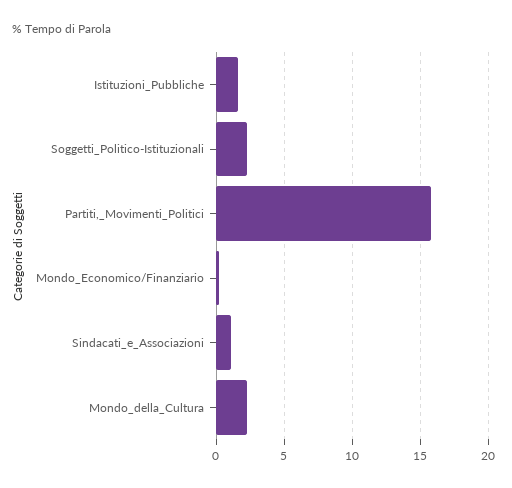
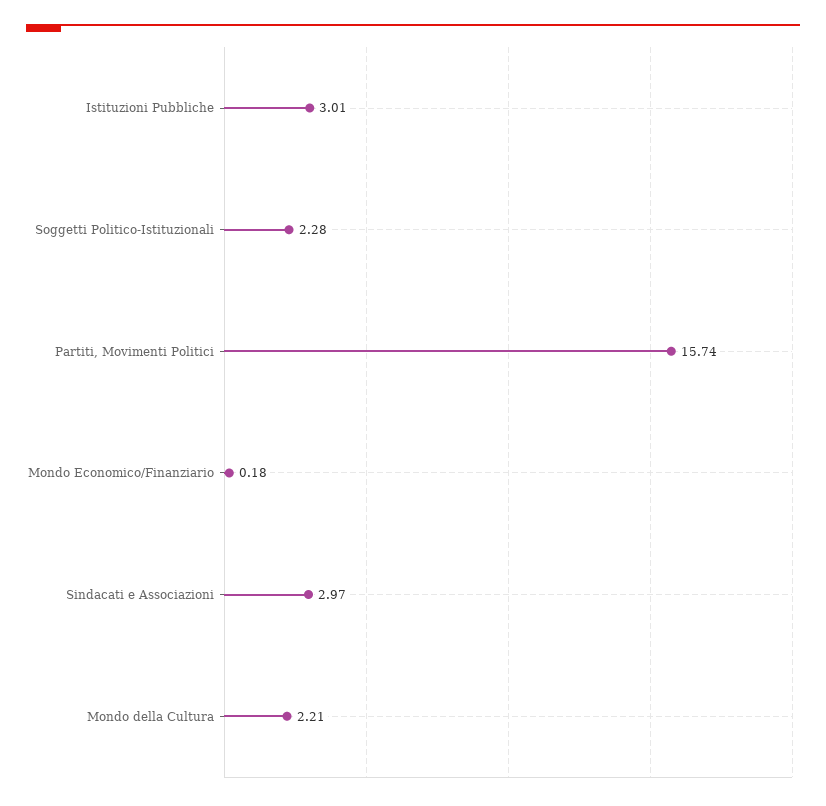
  {
-   "Istituzioni_Pubbliche": 1.5,
+   "Istituzioni_Pubbliche": 3.01,
    "Soggetti_Politico-Istituzionali": 2.28,
    "Partiti,_Movimenti_Politici": 15.74,
    "Mondo_Economico/Finanziario": 0.18,
-   "Sindacati_e_Associazioni": 1,
+   "Sindacati_e_Associazioni": 2.97,
    "Mondo_della_Cultura": 2.21
  }

